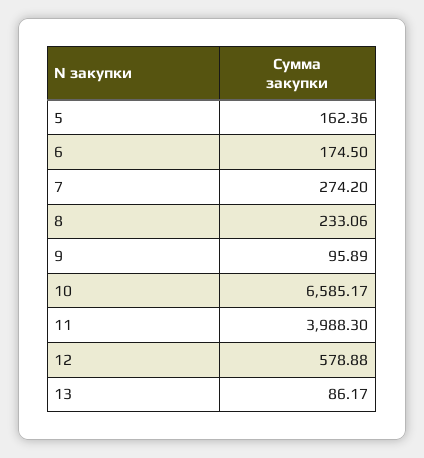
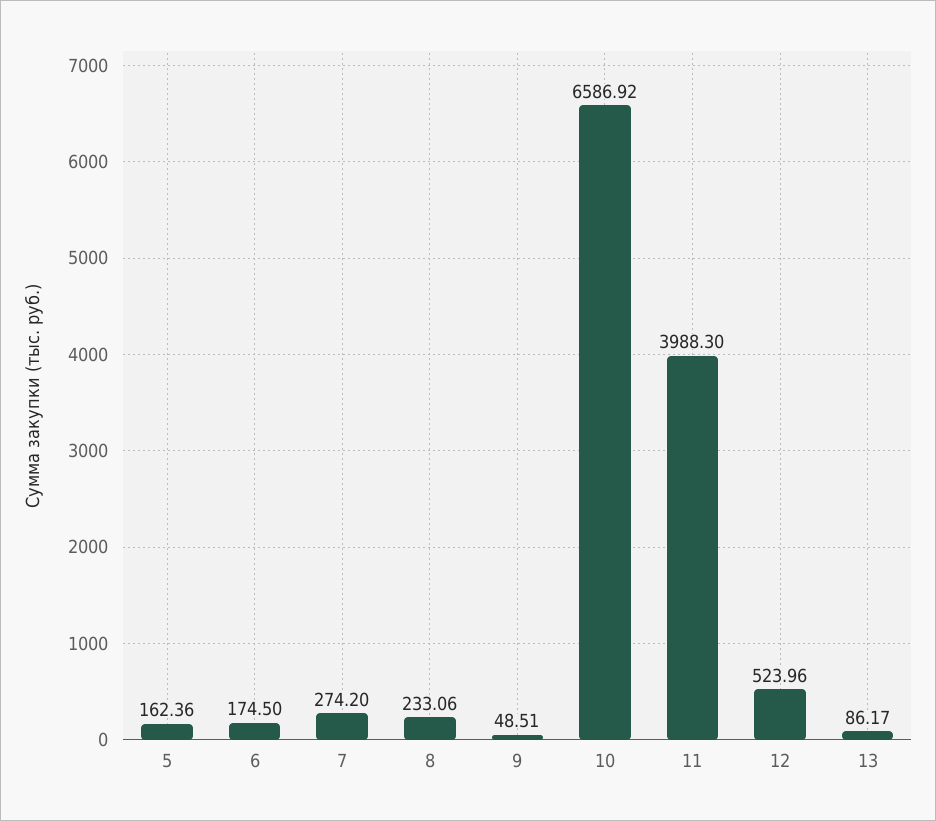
  {
    "5": 162.36,
    "6": 174.5,
    "7": 274.2,
    "8": 233.06,
-   "9": 95.89,
+   "9": 48.51,
-   "10": 6585.17,
+   "10": 6586.92,
    "11": 3988.3,
-   "12": 578.88,
+   "12": 523.96,
    "13": 86.17
  }

